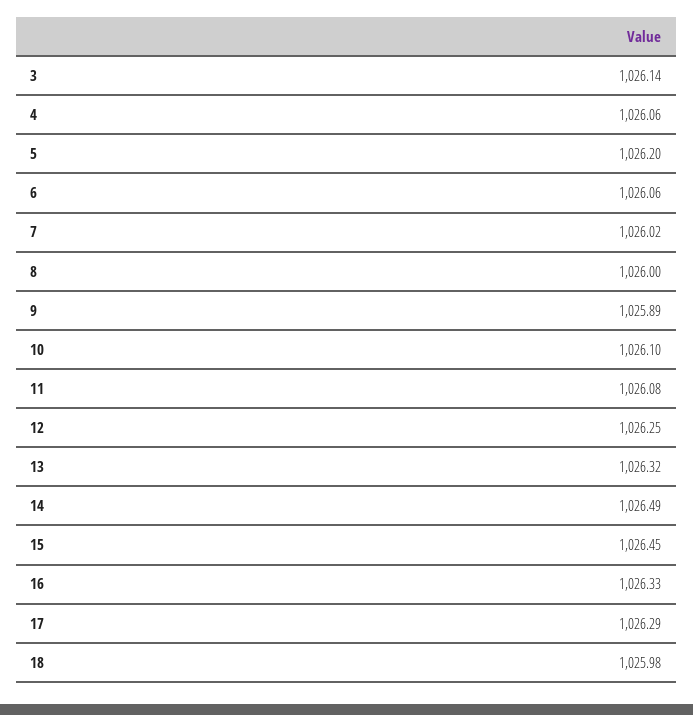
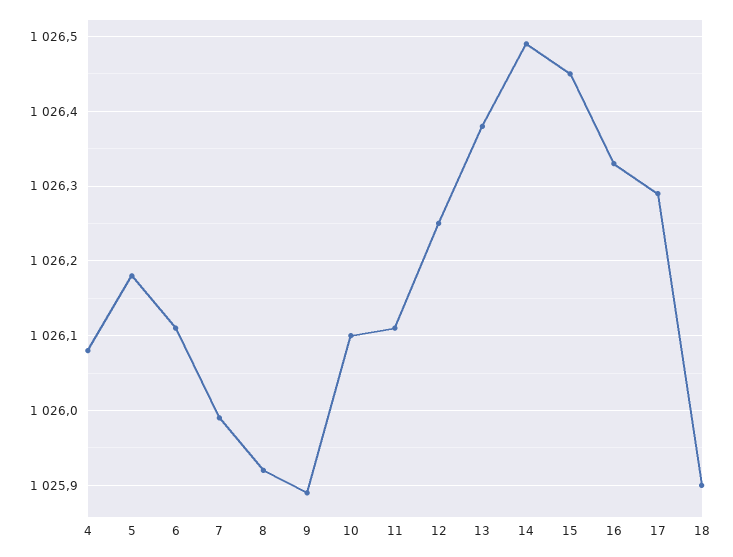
  {
-   "3": 1026.14,
-   "4": 1026.06,
+   "4": 1026.08,
-   "5": 1026.2,
+   "5": 1026.18,
-   "6": 1026.06,
+   "6": 1026.11,
-   "7": 1026.02,
+   "7": 1025.99,
-   "8": 1026,
+   "8": 1025.92,
    "9": 1025.89,
    "10": 1026.1,
-   "11": 1026.08,
+   "11": 1026.11,
    "12": 1026.25,
-   "13": 1026.32,
+   "13": 1026.38,
    "14": 1026.49,
    "15": 1026.45,
    "16": 1026.33,
    "17": 1026.29,
-   "18": 1025.98
+   "18": 1025.9
  }

